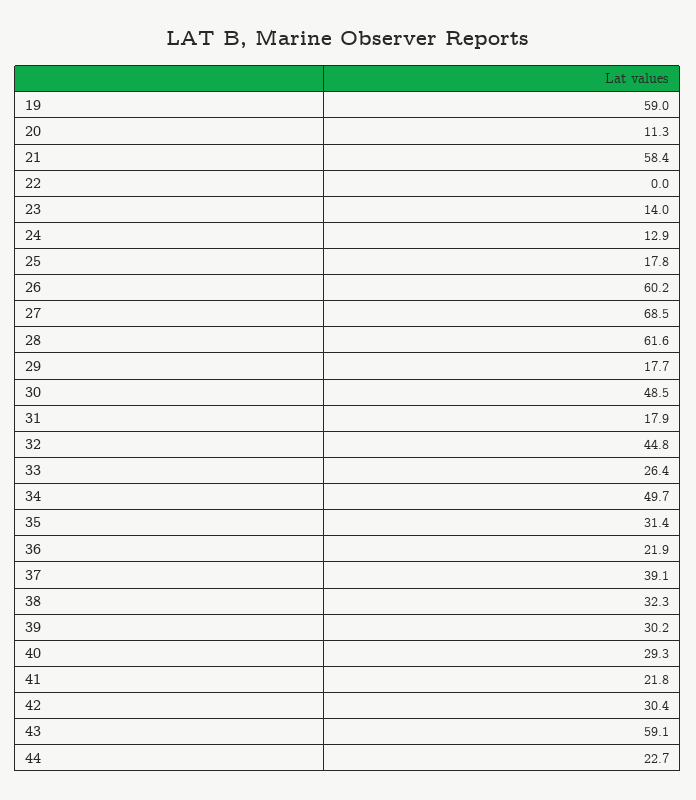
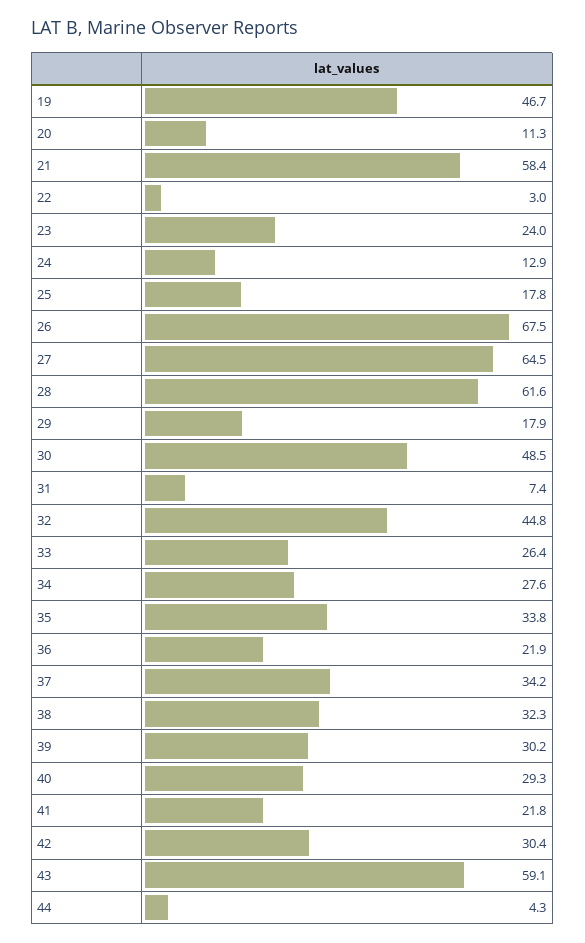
  {
-   "19": 59,
+   "19": 46.7,
    "20": 11.3,
    "21": 58.4,
-   "22": 0,
+   "22": 3,
-   "23": 14,
+   "23": 24,
    "24": 12.9,
    "25": 17.8,
-   "26": 60.2,
+   "26": 67.5,
-   "27": 68.5,
+   "27": 64.5,
    "28": 61.6,
-   "29": 17.7,
+   "29": 17.9,
    "30": 48.5,
-   "31": 17.9,
+   "31": 7.4,
    "32": 44.8,
    "33": 26.4,
-   "34": 49.7,
+   "34": 27.6,
-   "35": 31.4,
+   "35": 33.8,
    "36": 21.9,
-   "37": 39.1,
+   "37": 34.2,
    "38": 32.3,
    "39": 30.2,
    "40": 29.3,
    "41": 21.8,
    "42": 30.4,
    "43": 59.1,
-   "44": 22.7
+   "44": 4.3
  }

